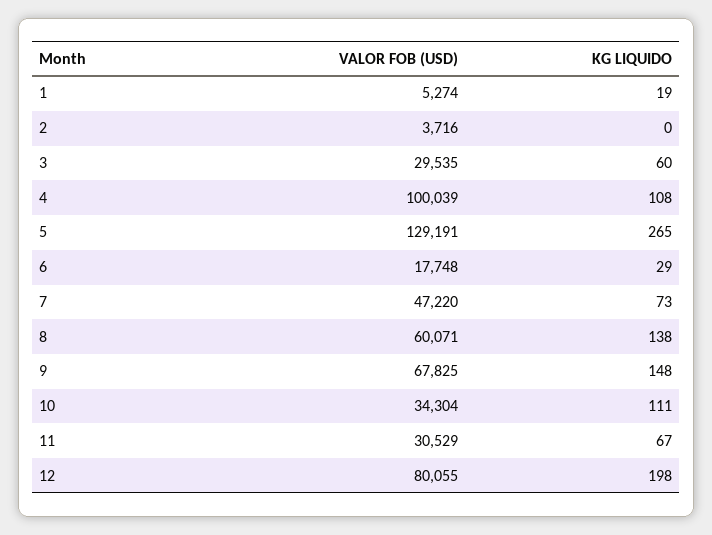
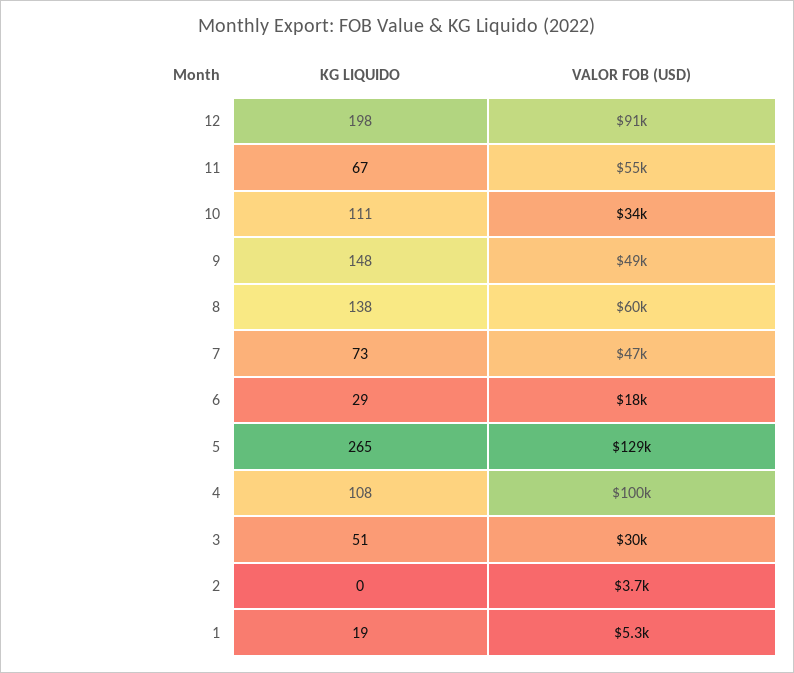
  {
    "VALOR FOB (USD)": {
      "1": 5274,
      "2": 3716,
      "3": 29535,
      "4": 100039,
      "5": 129191,
      "6": 17748,
      "7": 47220,
      "8": 60071,
-     "9": 67825,
+     "9": 49000,
      "10": 34304,
-     "11": 30529,
+     "11": 55000,
-     "12": 80055
+     "12": 91000
    },
    "KG LIQUIDO": {
      "1": 19,
      "2": 0,
-     "3": 60,
+     "3": 51,
      "4": 108,
      "5": 265,
      "6": 29,
      "7": 73,
      "8": 138,
      "9": 148,
      "10": 111,
      "11": 67,
      "12": 198
    }
  }

